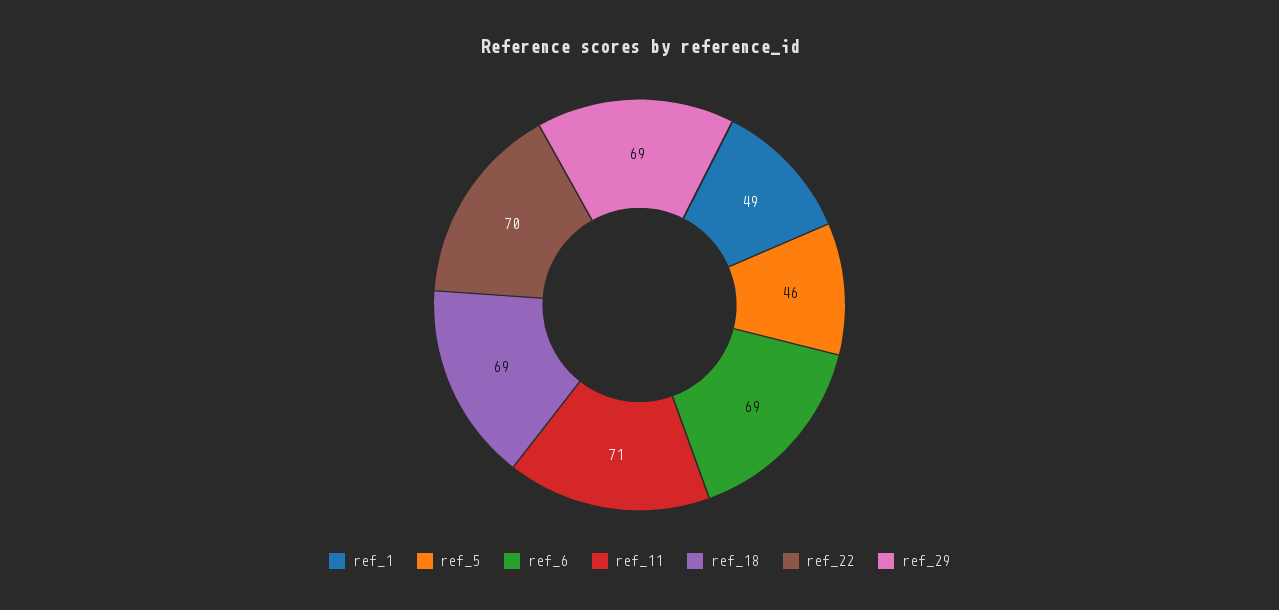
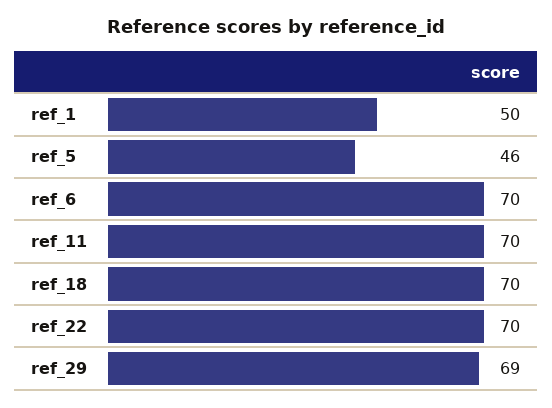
  {
-   "ref_1": 49,
+   "ref_1": 50,
    "ref_5": 46,
-   "ref_6": 69,
+   "ref_6": 70,
-   "ref_11": 71,
+   "ref_11": 70,
-   "ref_18": 69,
+   "ref_18": 70,
    "ref_22": 70,
    "ref_29": 69
  }

